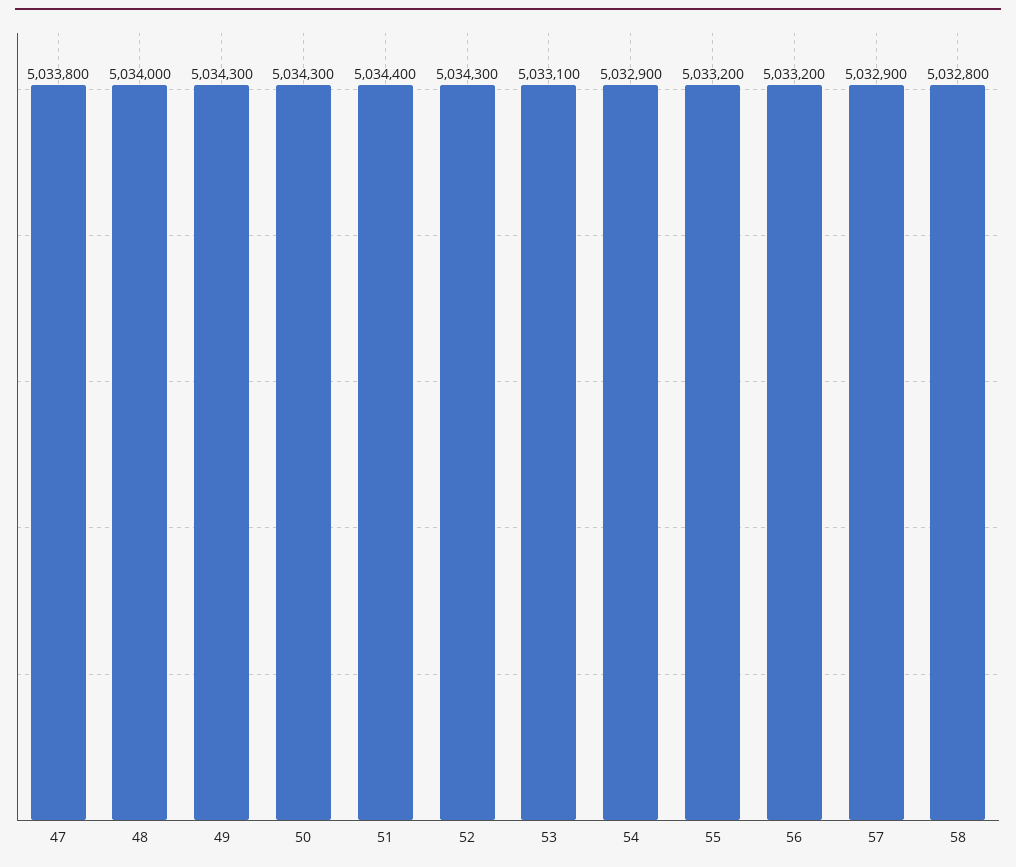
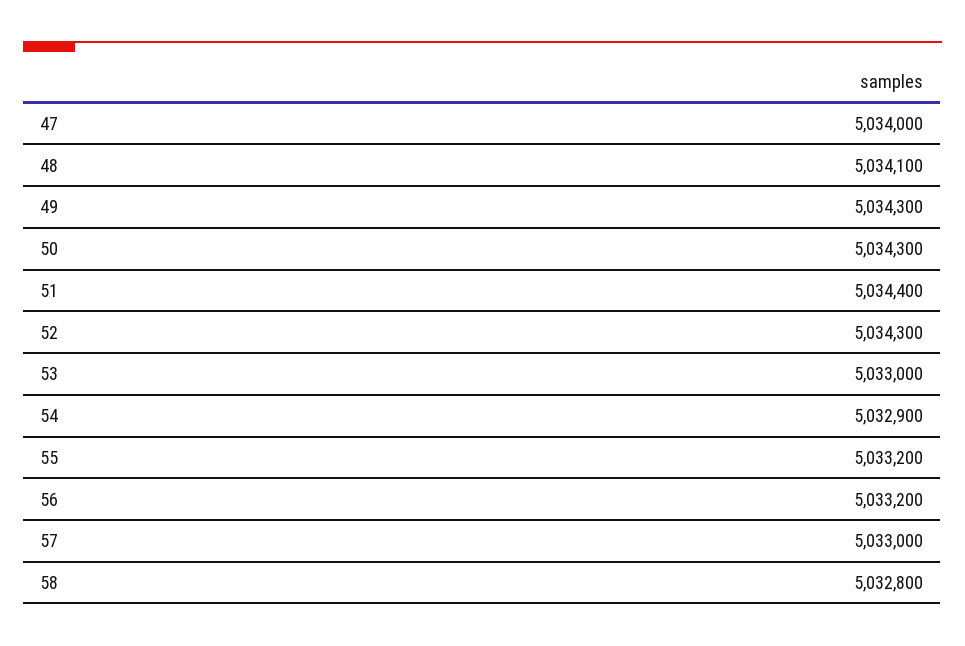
  {
-   "47": 5033800,
+   "47": 5034000,
-   "48": 5034000,
+   "48": 5034100,
    "49": 5034300,
    "50": 5034300,
    "51": 5034400,
    "52": 5034300,
-   "53": 5033100,
+   "53": 5033000,
    "54": 5032900,
    "55": 5033200,
    "56": 5033200,
-   "57": 5032900,
+   "57": 5033000,
    "58": 5032800
  }

